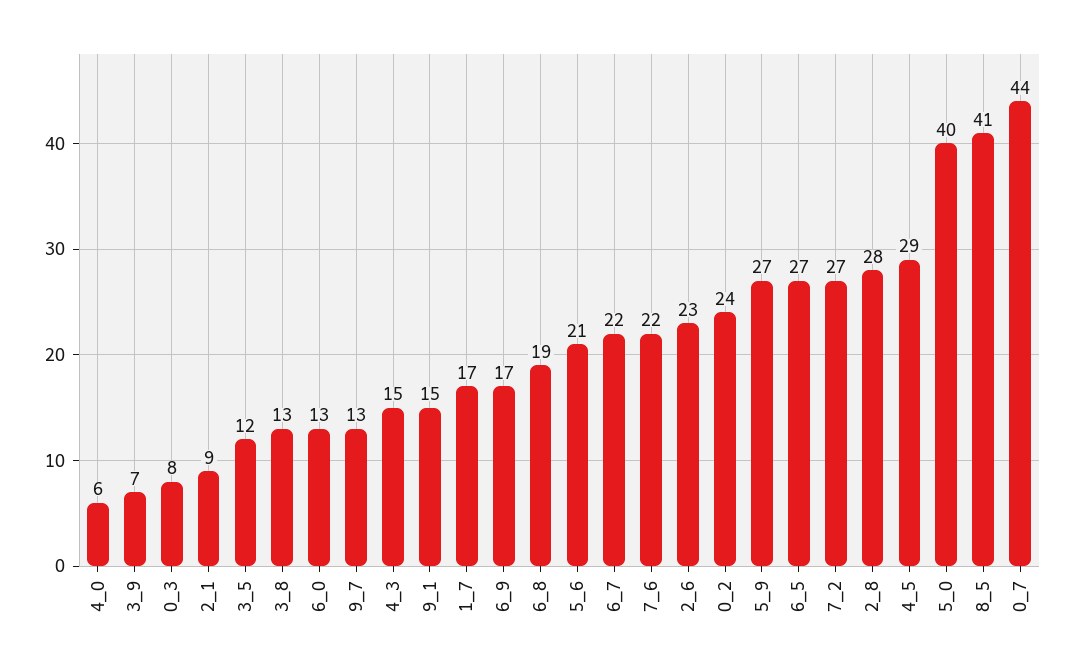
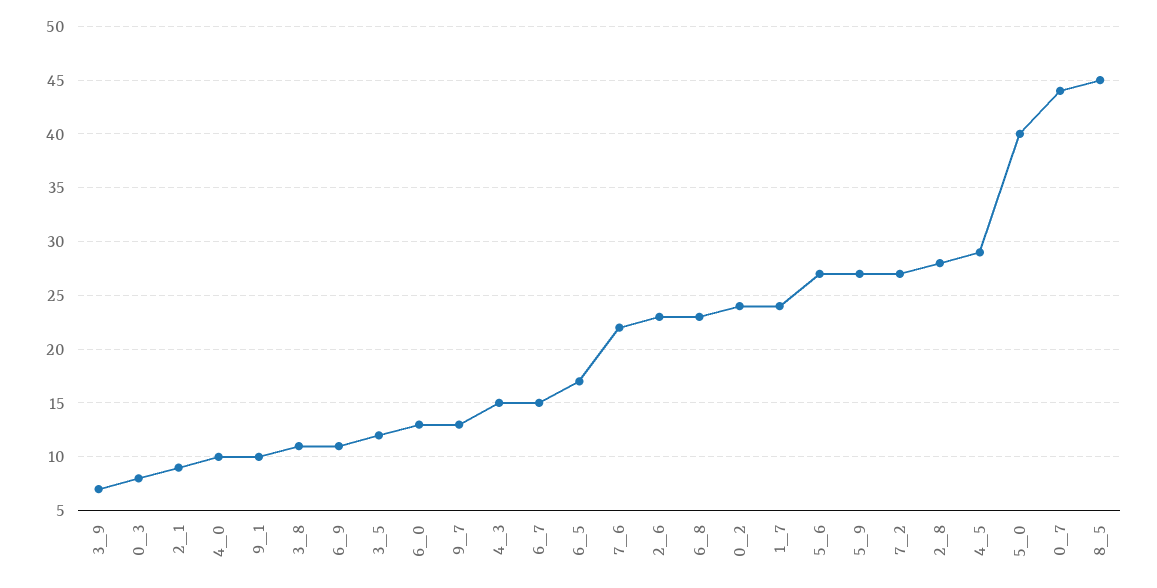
  {
-   "4_0": 6,
+   "4_0": 10,
    "3_9": 7,
    "0_3": 8,
    "2_1": 9,
    "3_5": 12,
-   "3_8": 13,
+   "3_8": 11,
    "6_0": 13,
    "9_7": 13,
    "4_3": 15,
-   "9_1": 15,
+   "9_1": 10,
-   "1_7": 17,
+   "1_7": 24,
-   "6_9": 17,
+   "6_9": 11,
-   "6_8": 19,
+   "6_8": 23,
-   "5_6": 21,
+   "5_6": 27,
-   "6_7": 22,
+   "6_7": 15,
    "7_6": 22,
    "2_6": 23,
    "0_2": 24,
    "5_9": 27,
-   "6_5": 27,
+   "6_5": 17,
    "7_2": 27,
    "2_8": 28,
    "4_5": 29,
    "5_0": 40,
-   "8_5": 41,
+   "8_5": 45,
    "0_7": 44
  }

